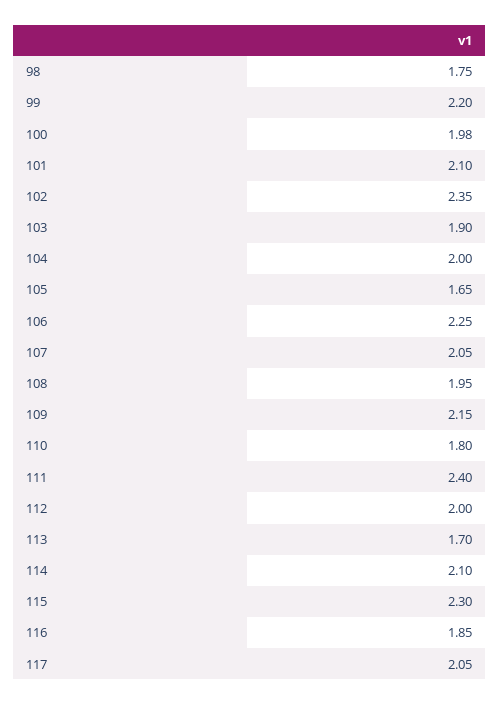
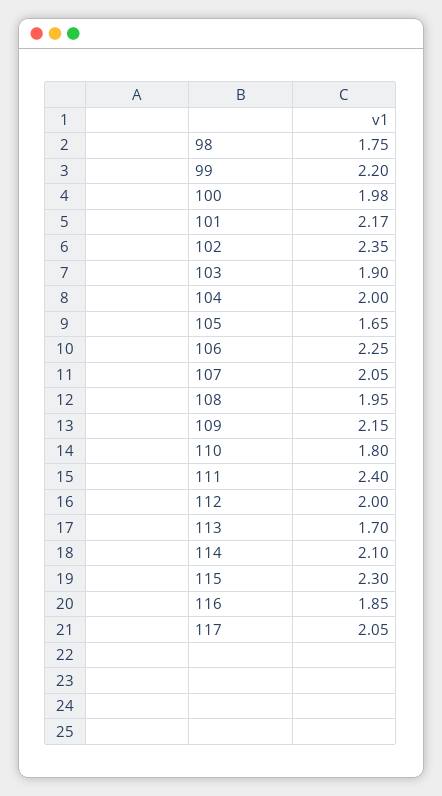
  {
    "98": 1.75,
    "99": 2.2,
    "100": 1.98,
-   "101": 2.1,
+   "101": 2.17,
    "102": 2.35,
    "103": 1.9,
    "104": 2,
    "105": 1.65,
    "106": 2.25,
    "107": 2.05,
    "108": 1.95,
    "109": 2.15,
    "110": 1.8,
    "111": 2.4,
    "112": 2,
    "113": 1.7,
    "114": 2.1,
    "115": 2.3,
    "116": 1.85,
    "117": 2.05
  }

